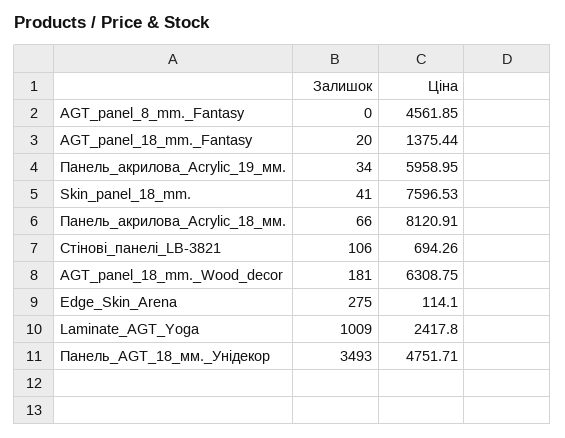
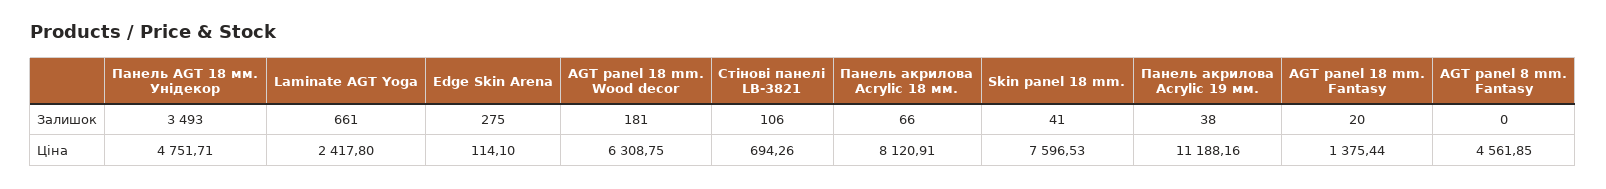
  {
    "Залишок": {
      "AGT_panel_8_mm._Fantasy": 0,
      "AGT_panel_18_mm._Fantasy": 20,
-     "Панель_акрилова_Acrylic_19_мм.": 34,
+     "Панель_акрилова_Acrylic_19_мм.": 38,
      "Skin_panel_18_mm.": 41,
      "Панель_акрилова_Acrylic_18_мм.": 66,
      "Стінові_панелі_LB-3821": 106,
      "AGT_panel_18_mm._Wood_decor": 181,
      "Edge_Skin_Arena": 275,
-     "Laminate_AGT_Yoga": 1009,
+     "Laminate_AGT_Yoga": 661,
      "Панель_AGT_18_мм._Унідекор": 3493
    },
    "Ціна": {
      "AGT_panel_8_mm._Fantasy": 4561.85,
      "AGT_panel_18_mm._Fantasy": 1375.44,
-     "Панель_акрилова_Acrylic_19_мм.": 5958.95,
+     "Панель_акрилова_Acrylic_19_мм.": 11188.16,
      "Skin_panel_18_mm.": 7596.53,
      "Панель_акрилова_Acrylic_18_мм.": 8120.91,
      "Стінові_панелі_LB-3821": 694.26,
      "AGT_panel_18_mm._Wood_decor": 6308.75,
      "Edge_Skin_Arena": 114.1,
      "Laminate_AGT_Yoga": 2417.8,
      "Панель_AGT_18_мм._Унідекор": 4751.71
    }
  }

